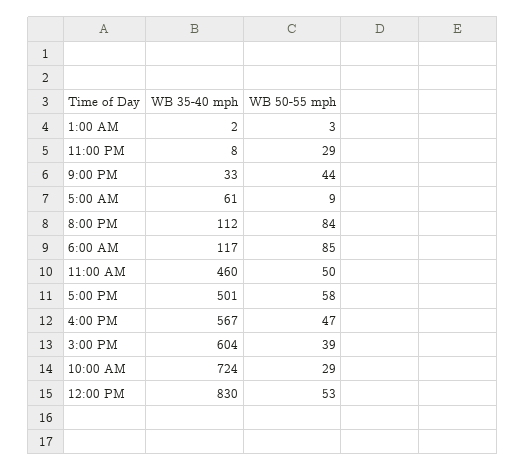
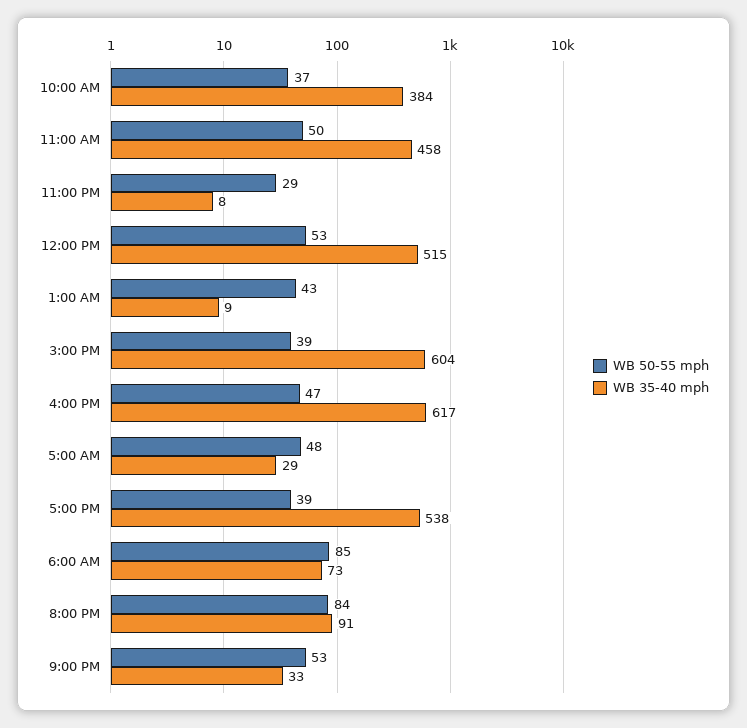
  {
    "WB 35-40 mph": {
-     "1:00 AM": 2,
+     "1:00 AM": 9,
      "11:00 PM": 8,
      "9:00 PM": 33,
-     "5:00 AM": 61,
+     "5:00 AM": 29,
-     "8:00 PM": 112,
+     "8:00 PM": 91,
-     "6:00 AM": 117,
+     "6:00 AM": 73,
-     "11:00 AM": 460,
+     "11:00 AM": 458,
-     "5:00 PM": 501,
+     "5:00 PM": 538,
-     "4:00 PM": 567,
+     "4:00 PM": 617,
      "3:00 PM": 604,
-     "10:00 AM": 724,
+     "10:00 AM": 384,
-     "12:00 PM": 830
+     "12:00 PM": 515
    },
    "WB 50-55 mph": {
-     "1:00 AM": 3,
+     "1:00 AM": 43,
      "11:00 PM": 29,
-     "9:00 PM": 44,
+     "9:00 PM": 53,
-     "5:00 AM": 9,
+     "5:00 AM": 48,
      "8:00 PM": 84,
      "6:00 AM": 85,
      "11:00 AM": 50,
-     "5:00 PM": 58,
+     "5:00 PM": 39,
      "4:00 PM": 47,
      "3:00 PM": 39,
-     "10:00 AM": 29,
+     "10:00 AM": 37,
      "12:00 PM": 53
    }
  }

